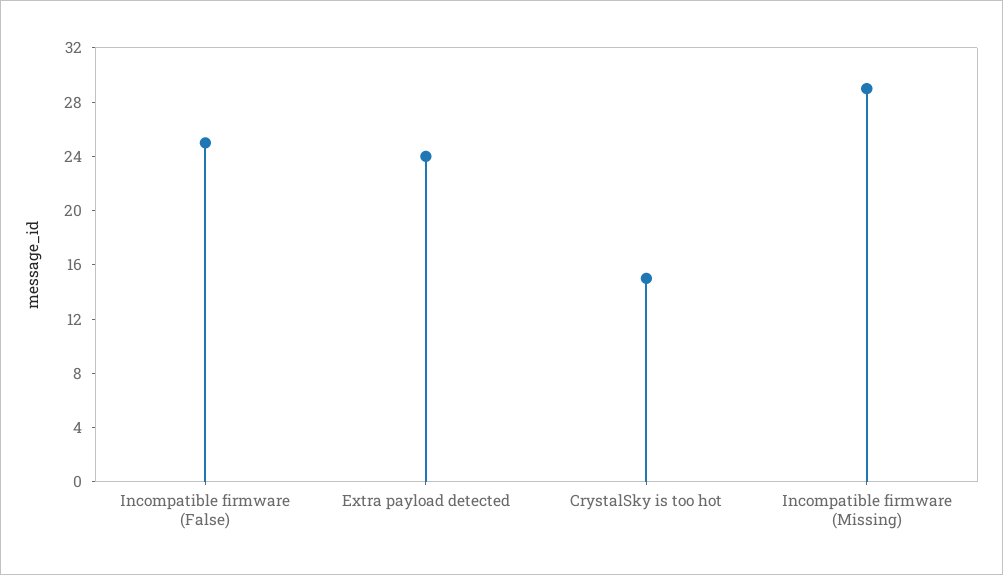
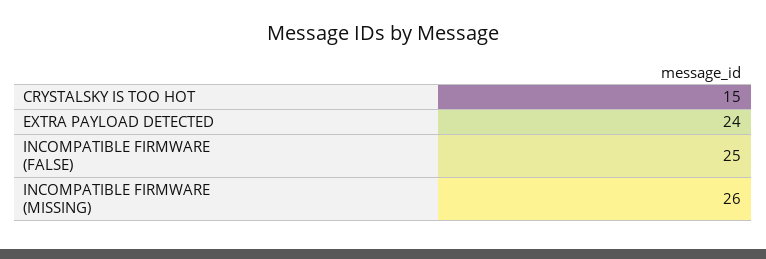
  {
    "Incompatible firmware (False)": 25,
    "Extra payload detected": 24,
    "CrystalSky is too hot": 15,
-   "Incompatible firmware (Missing)": 29
+   "Incompatible firmware (Missing)": 26
  }

